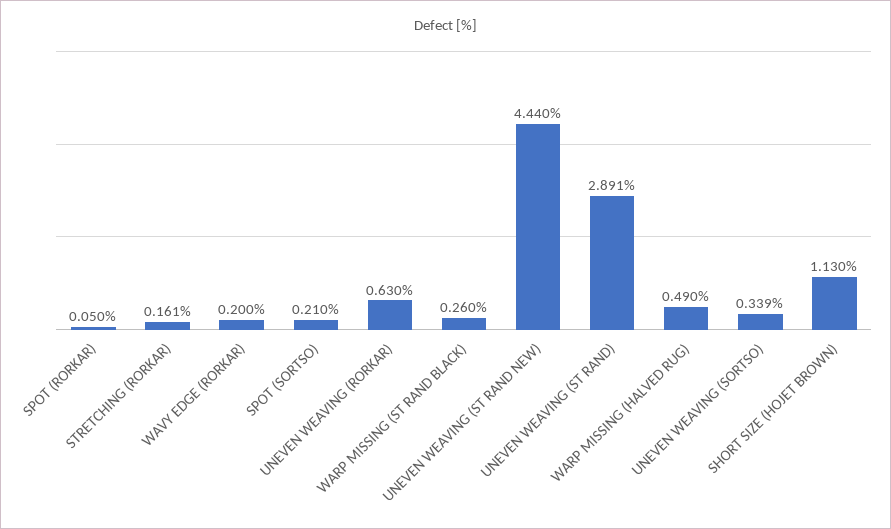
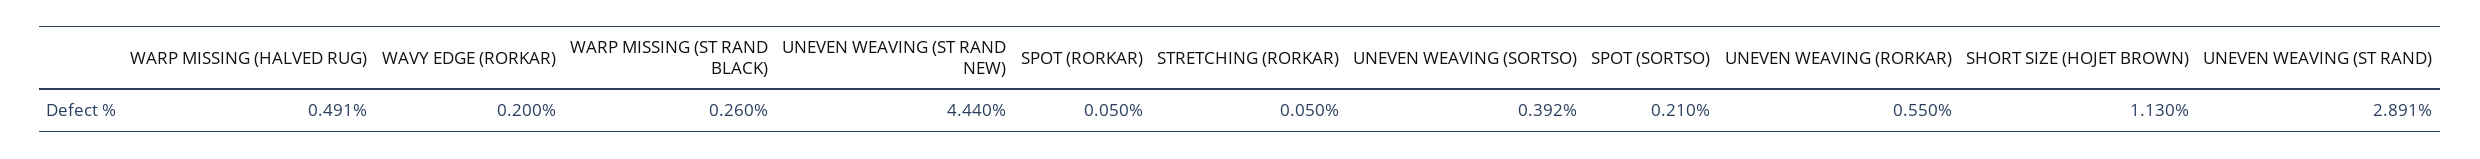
  {
    "SPOT (RORKAR)": 0.05,
-   "STRETCHING (RORKAR)": 0.161,
+   "STRETCHING (RORKAR)": 0.05,
    "WAVY EDGE (RORKAR)": 0.2,
    "SPOT (SORTSO)": 0.21,
-   "UNEVEN WEAVING (RORKAR)": 0.63,
+   "UNEVEN WEAVING (RORKAR)": 0.55,
    "WARP MISSING (ST RAND BLACK)": 0.26,
    "UNEVEN WEAVING (ST RAND NEW)": 4.44,
    "UNEVEN WEAVING (ST RAND)": 2.891,
-   "WARP MISSING (HALVED RUG)": 0.49,
+   "WARP MISSING (HALVED RUG)": 0.491,
-   "UNEVEN WEAVING (SORTSO)": 0.339,
+   "UNEVEN WEAVING (SORTSO)": 0.392,
    "SHORT SIZE (HOJET BROWN)": 1.13
  }

